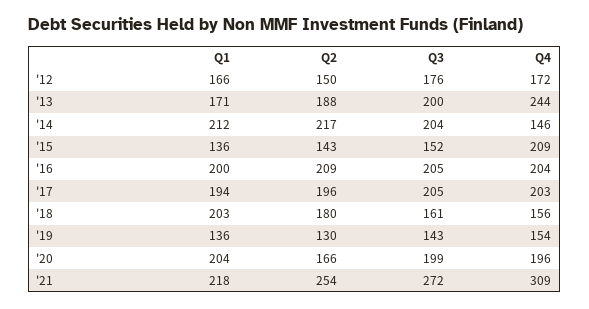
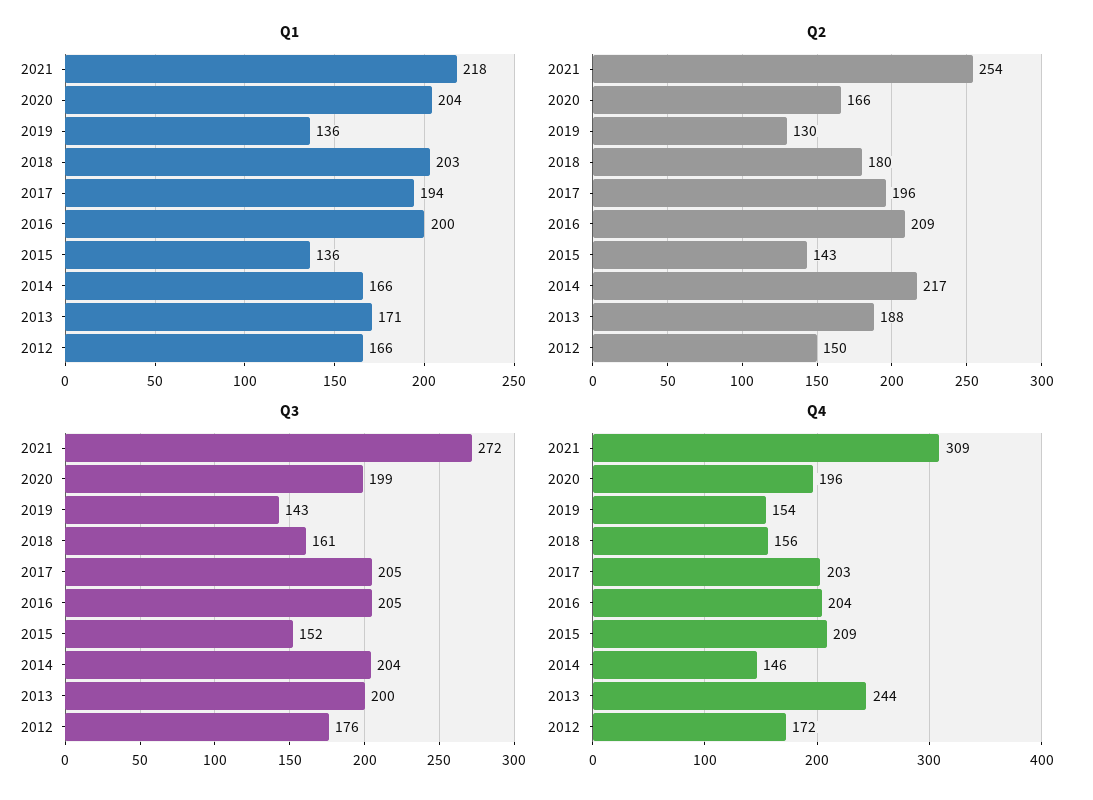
  {
    "Q1": {
      "'12": 166,
      "'13": 171,
-     "'14": 212,
+     "'14": 166,
      "'15": 136,
      "'16": 200,
      "'17": 194,
      "'18": 203,
      "'19": 136,
      "'20": 204,
      "'21": 218
    },
    "Q2": {
      "'12": 150,
      "'13": 188,
      "'14": 217,
      "'15": 143,
      "'16": 209,
      "'17": 196,
      "'18": 180,
      "'19": 130,
      "'20": 166,
      "'21": 254
    },
    "Q3": {
      "'12": 176,
      "'13": 200,
      "'14": 204,
      "'15": 152,
      "'16": 205,
      "'17": 205,
      "'18": 161,
      "'19": 143,
      "'20": 199,
      "'21": 272
    },
    "Q4": {
      "'12": 172,
      "'13": 244,
      "'14": 146,
      "'15": 209,
      "'16": 204,
      "'17": 203,
      "'18": 156,
      "'19": 154,
      "'20": 196,
      "'21": 309
    }
  }

